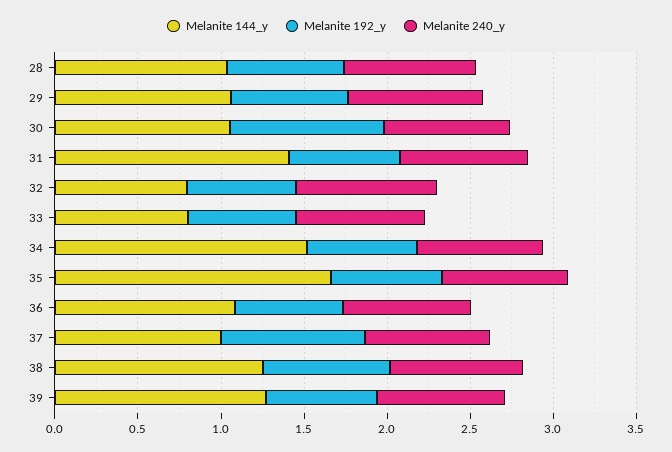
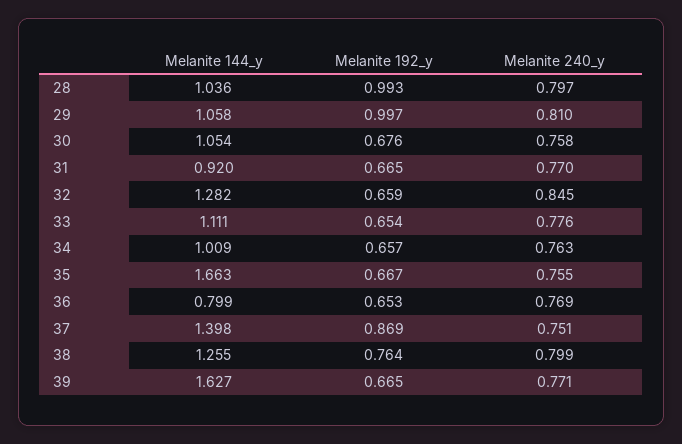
  {
    "Melanite 144_y": {
      "28": 1.036,
      "29": 1.058,
      "30": 1.054,
-     "31": 1.4,
+     "31": 0.92,
-     "32": 0.8,
+     "32": 1.282,
-     "33": 0.8,
+     "33": 1.111,
-     "34": 1.5,
+     "34": 1.009,
      "35": 1.663,
-     "36": 1.1,
+     "36": 0.799,
-     "37": 1,
+     "37": 1.398,
      "38": 1.255,
-     "39": 1.3
+     "39": 1.627
    },
    "Melanite 192_y": {
-     "28": 0.7,
+     "28": 0.993,
-     "29": 0.7,
+     "29": 0.997,
-     "30": 0.9,
+     "30": 0.676,
      "31": 0.665,
      "32": 0.659,
      "33": 0.654,
      "34": 0.657,
      "35": 0.667,
      "36": 0.653,
      "37": 0.869,
      "38": 0.764,
      "39": 0.665
    },
    "Melanite 240_y": {
      "28": 0.797,
      "29": 0.81,
      "30": 0.758,
      "31": 0.77,
      "32": 0.845,
      "33": 0.776,
      "34": 0.763,
      "35": 0.755,
      "36": 0.769,
      "37": 0.751,
      "38": 0.799,
      "39": 0.771
    }
  }

